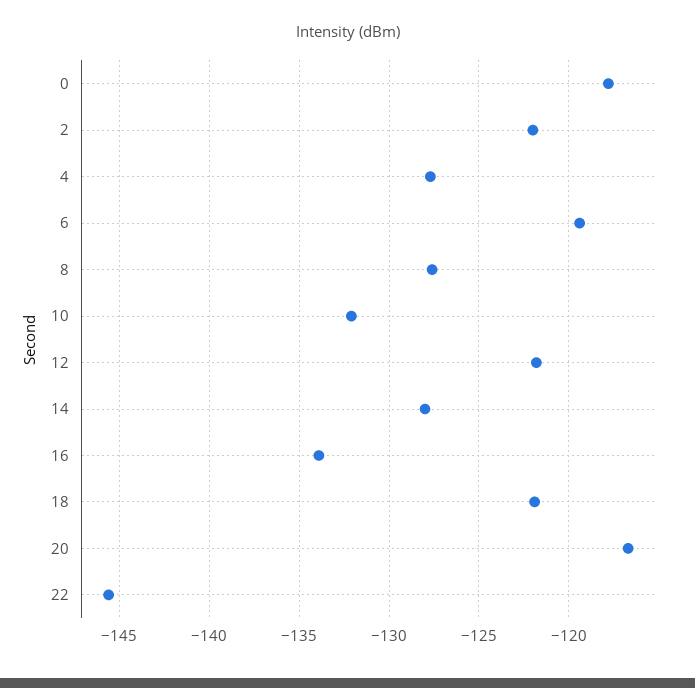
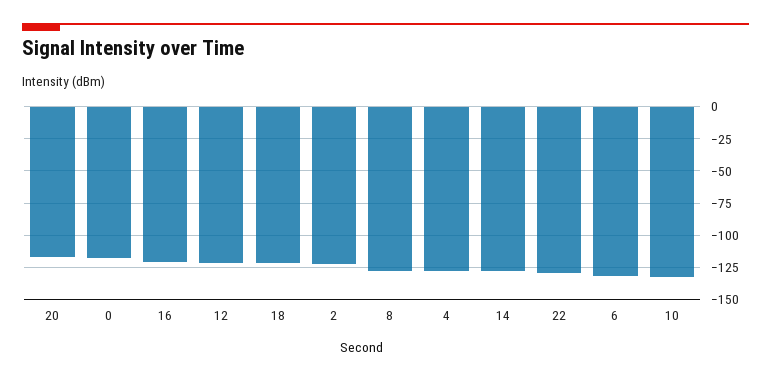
  {
    "0": -118,
    "2": -122,
    "4": -127.5,
-   "6": -119.5,
+   "6": -130,
    "8": -127.5,
    "10": -132,
    "12": -122,
    "14": -128,
-   "16": -134,
+   "16": -120,
    "18": -122,
    "20": -116.5,
-   "22": -145.5
+   "22": -130
  }

